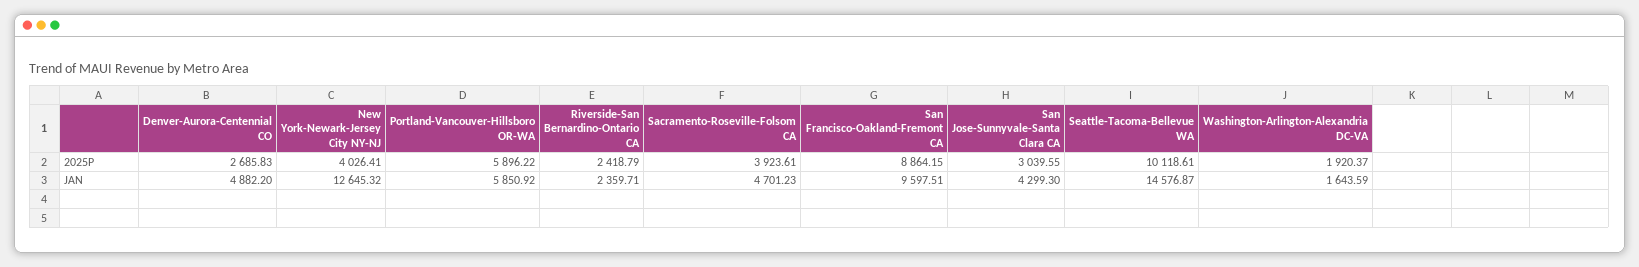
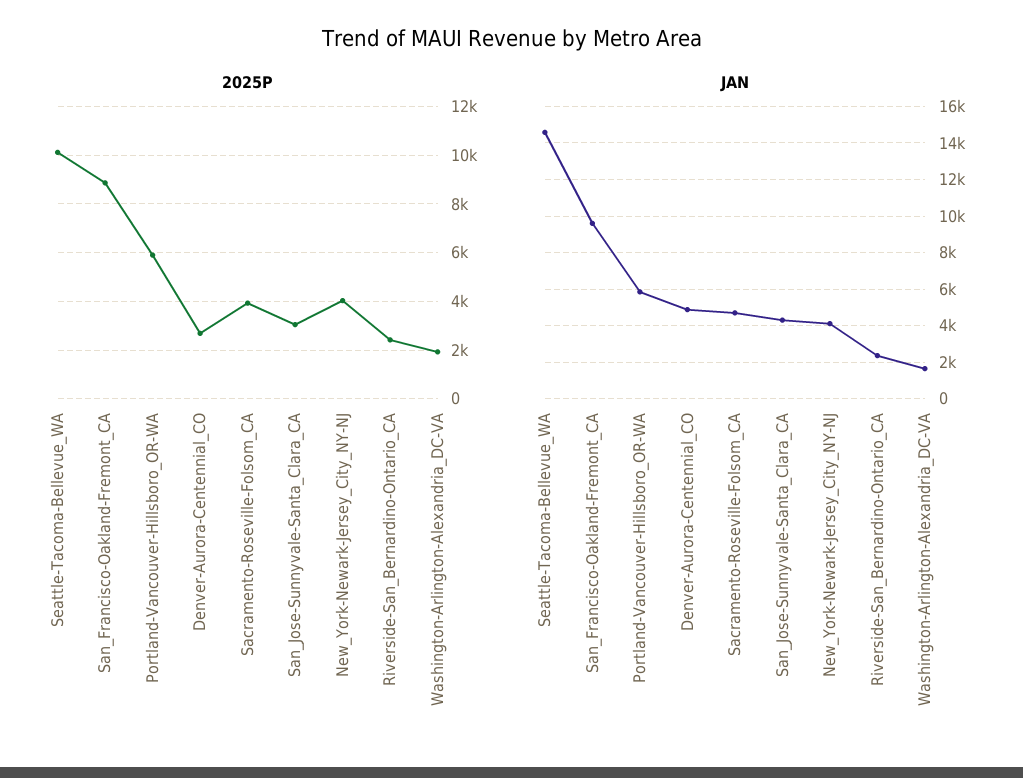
  {
    "2025P": {
      "Denver-Aurora-Centennial CO": 2685.83,
      "New York-Newark-Jersey City NY-NJ": 4026.41,
      "Portland-Vancouver-Hillsboro OR-WA": 5896.22,
      "Riverside-San Bernardino-Ontario CA": 2418.79,
      "Sacramento-Roseville-Folsom CA": 3923.61,
      "San Francisco-Oakland-Fremont CA": 8864.15,
      "San Jose-Sunnyvale-Santa Clara CA": 3039.55,
      "Seattle-Tacoma-Bellevue WA": 10118.61,
      "Washington-Arlington-Alexandria DC-VA": 1920.37
    },
    "JAN": {
      "Denver-Aurora-Centennial CO": 4882.2,
-     "New York-Newark-Jersey City NY-NJ": 12645.32,
+     "New York-Newark-Jersey City NY-NJ": 4000,
      "Portland-Vancouver-Hillsboro OR-WA": 5850.92,
      "Riverside-San Bernardino-Ontario CA": 2359.71,
      "Sacramento-Roseville-Folsom CA": 4701.23,
      "San Francisco-Oakland-Fremont CA": 9597.51,
      "San Jose-Sunnyvale-Santa Clara CA": 4299.3,
      "Seattle-Tacoma-Bellevue WA": 14576.87,
      "Washington-Arlington-Alexandria DC-VA": 1643.59
    }
  }

